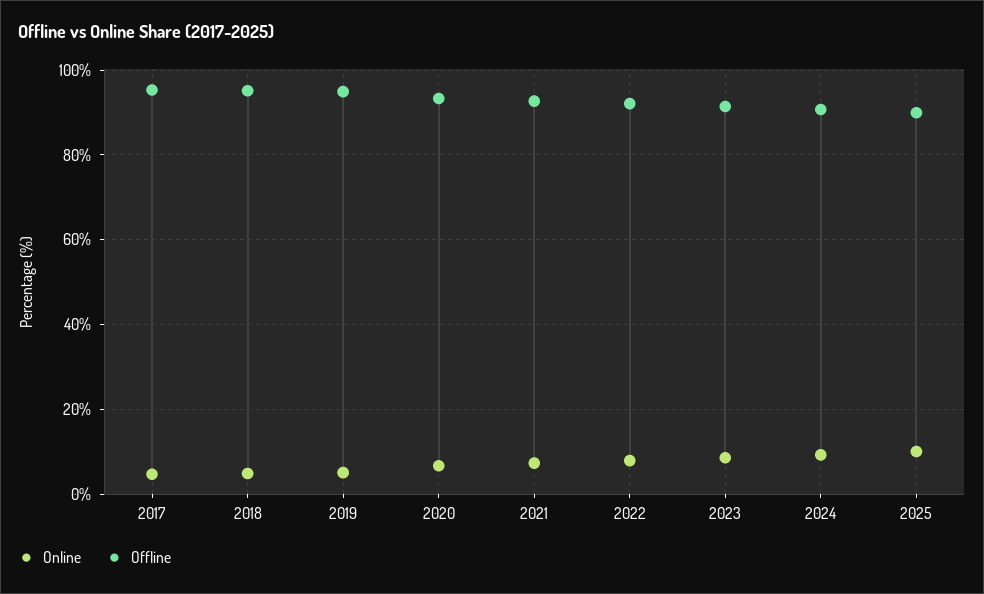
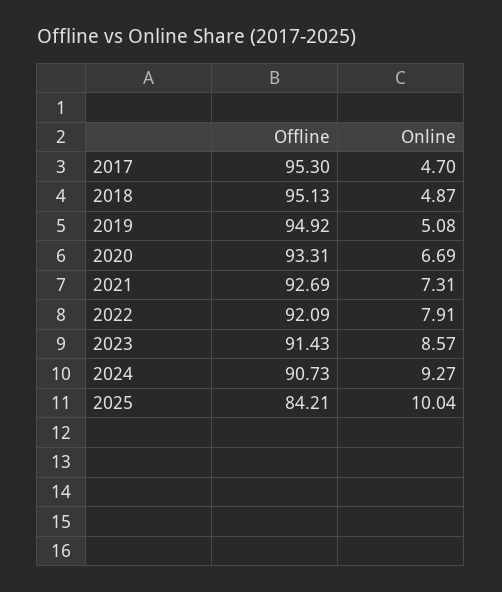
  {
    "Online": {
      "2017": 4.7,
      "2018": 4.87,
      "2019": 5.08,
      "2020": 6.69,
      "2021": 7.31,
      "2022": 7.91,
      "2023": 8.57,
      "2024": 9.27,
      "2025": 10.04
    },
    "Offline": {
      "2017": 95.3,
      "2018": 95.13,
      "2019": 94.92,
      "2020": 93.31,
      "2021": 92.69,
      "2022": 92.09,
      "2023": 91.43,
      "2024": 90.73,
-     "2025": 90
+     "2025": 84.21
    }
  }

